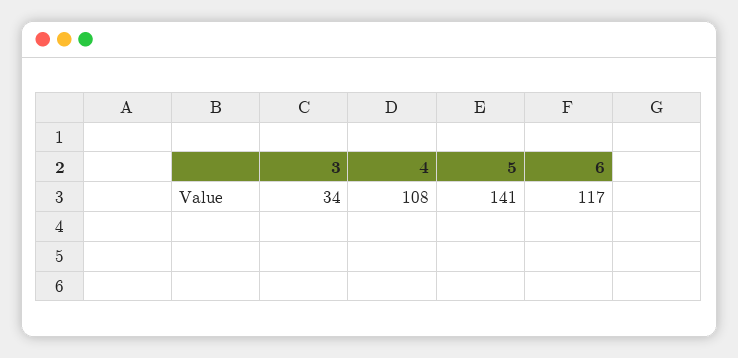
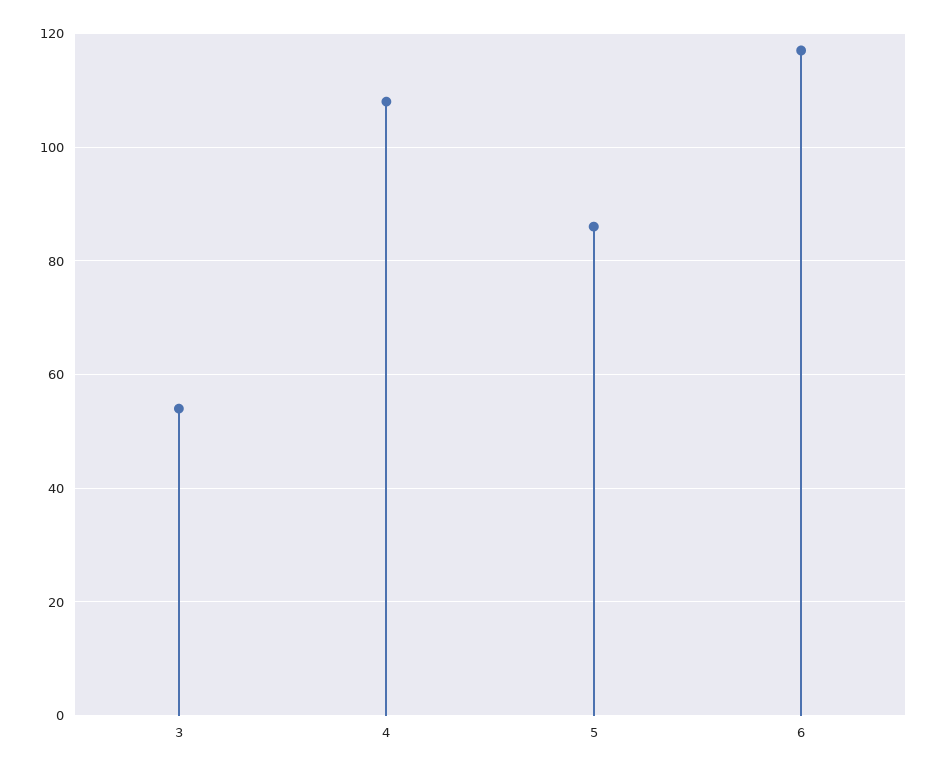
  {
-   "3": 34,
+   "3": 55,
    "4": 108,
-   "5": 141,
+   "5": 85,
    "6": 117
  }

